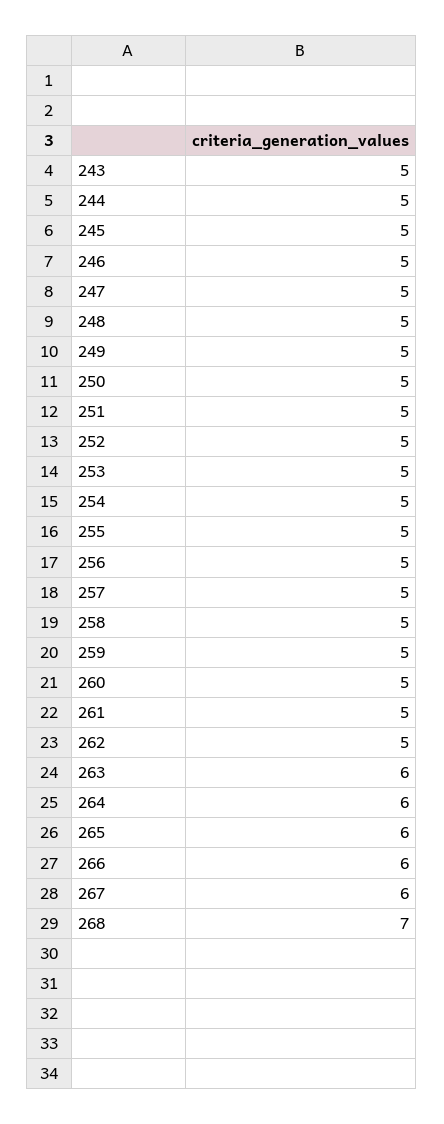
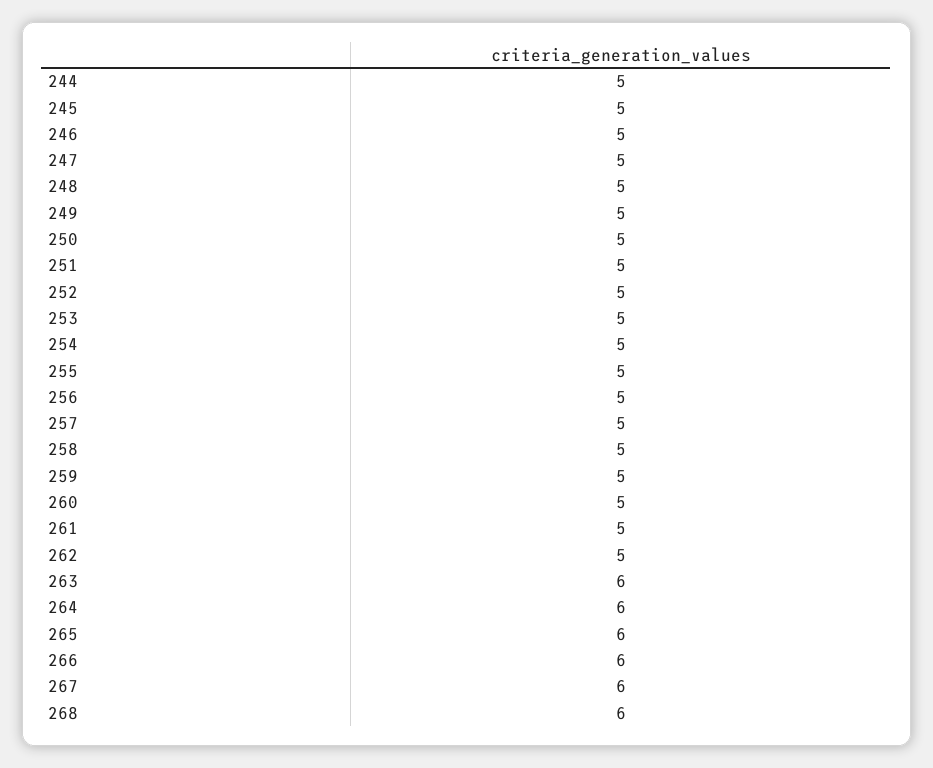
  {
-   "243": 5,
    "244": 5,
    "245": 5,
    "246": 5,
    "247": 5,
    "248": 5,
    "249": 5,
    "250": 5,
    "251": 5,
    "252": 5,
    "253": 5,
    "254": 5,
    "255": 5,
    "256": 5,
    "257": 5,
    "258": 5,
    "259": 5,
    "260": 5,
    "261": 5,
    "262": 5,
    "263": 6,
    "264": 6,
    "265": 6,
    "266": 6,
    "267": 6,
-   "268": 7
+   "268": 6
  }

